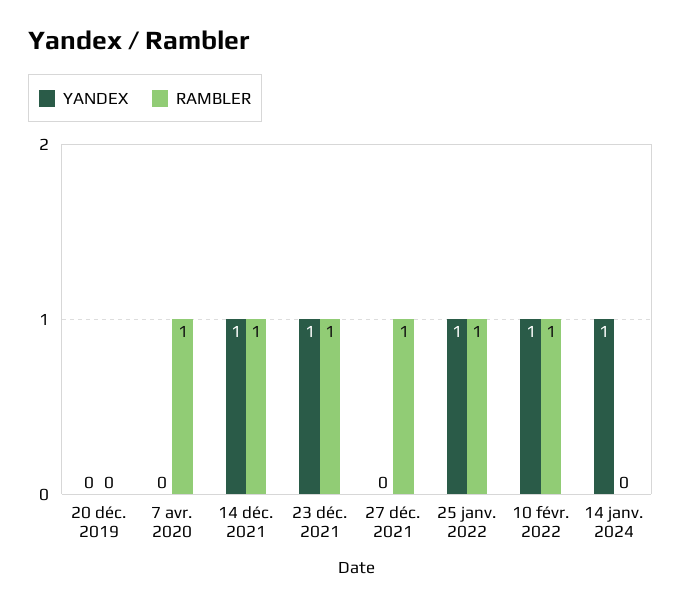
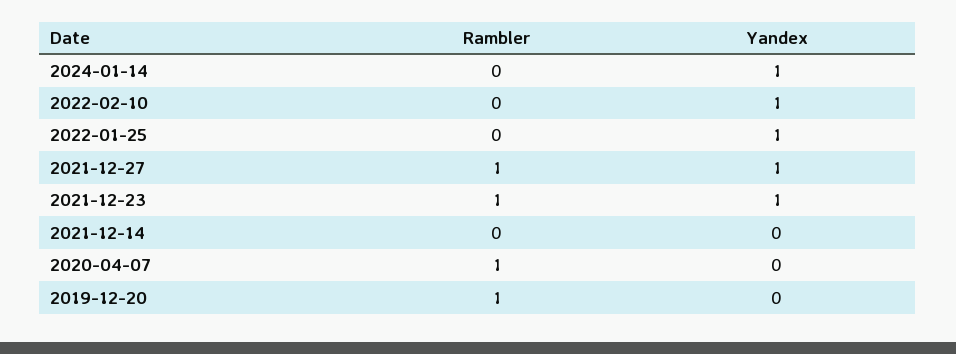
  {
    "YANDEX": {
      "20 déc. 2019": 0,
      "7 avr. 2020": 0,
-     "14 déc. 2021": 1,
+     "14 déc. 2021": 0,
      "23 déc. 2021": 1,
-     "27 déc. 2021": 0,
+     "27 déc. 2021": 1,
      "25 janv. 2022": 1,
      "10 févr. 2022": 1,
      "14 janv. 2024": 1
    },
    "RAMBLER": {
-     "20 déc. 2019": 0,
+     "20 déc. 2019": 1,
      "7 avr. 2020": 1,
-     "14 déc. 2021": 1,
+     "14 déc. 2021": 0,
      "23 déc. 2021": 1,
      "27 déc. 2021": 1,
-     "25 janv. 2022": 1,
+     "25 janv. 2022": 0,
-     "10 févr. 2022": 1,
+     "10 févr. 2022": 0,
      "14 janv. 2024": 0
    }
  }

